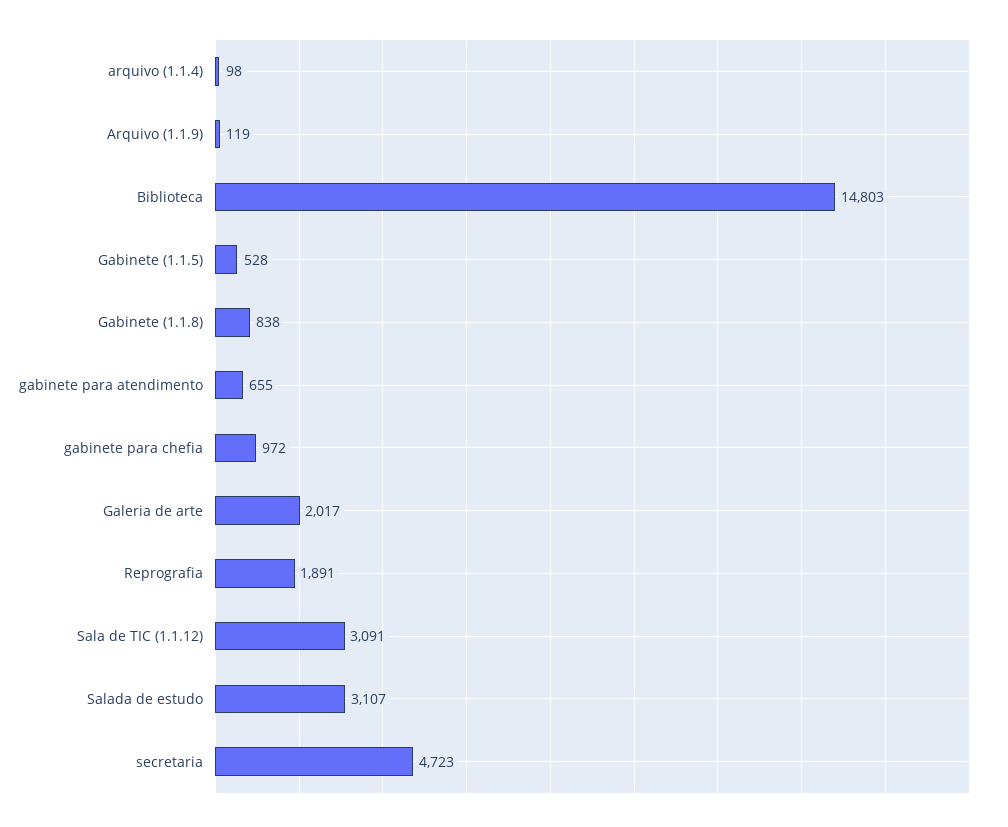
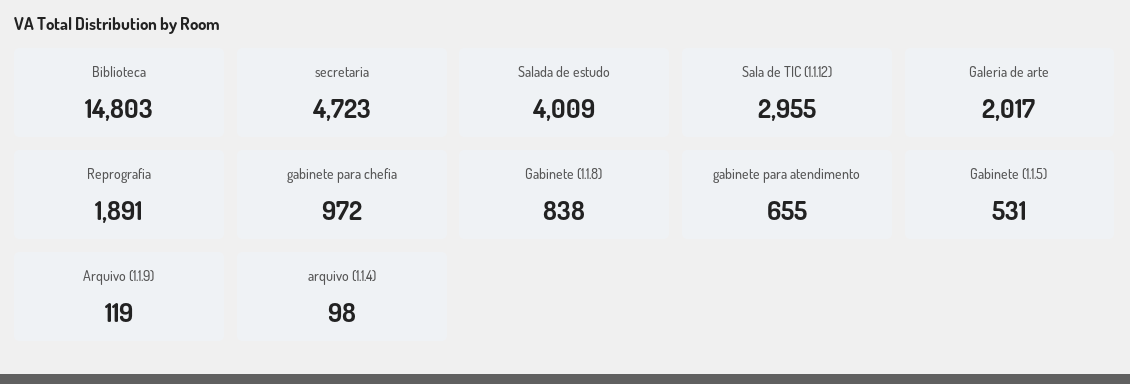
  {
    "arquivo (1.1.4)": 98,
    "Arquivo (1.1.9)": 119,
    "Biblioteca": 14803,
-   "Gabinete (1.1.5)": 528,
+   "Gabinete (1.1.5)": 531,
    "Gabinete (1.1.8)": 838,
    "gabinete para atendimento": 655,
    "gabinete para chefia": 972,
    "Galeria de arte": 2017,
    "Reprografia": 1891,
-   "Sala de TIC (1.1.12)": 3091,
+   "Sala de TIC (1.1.12)": 2955,
-   "Salada de estudo": 3107,
+   "Salada de estudo": 4009,
    "secretaria": 4723
  }

